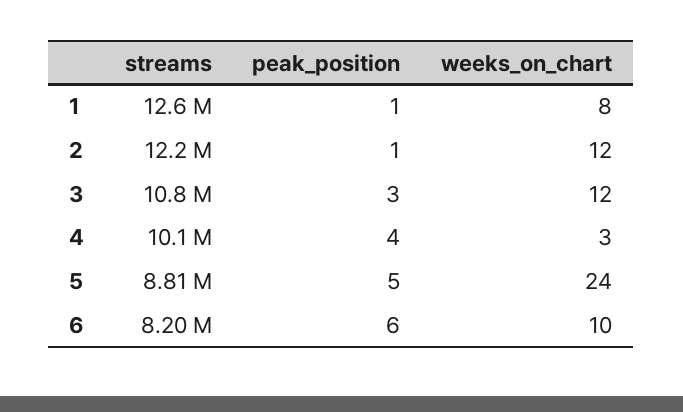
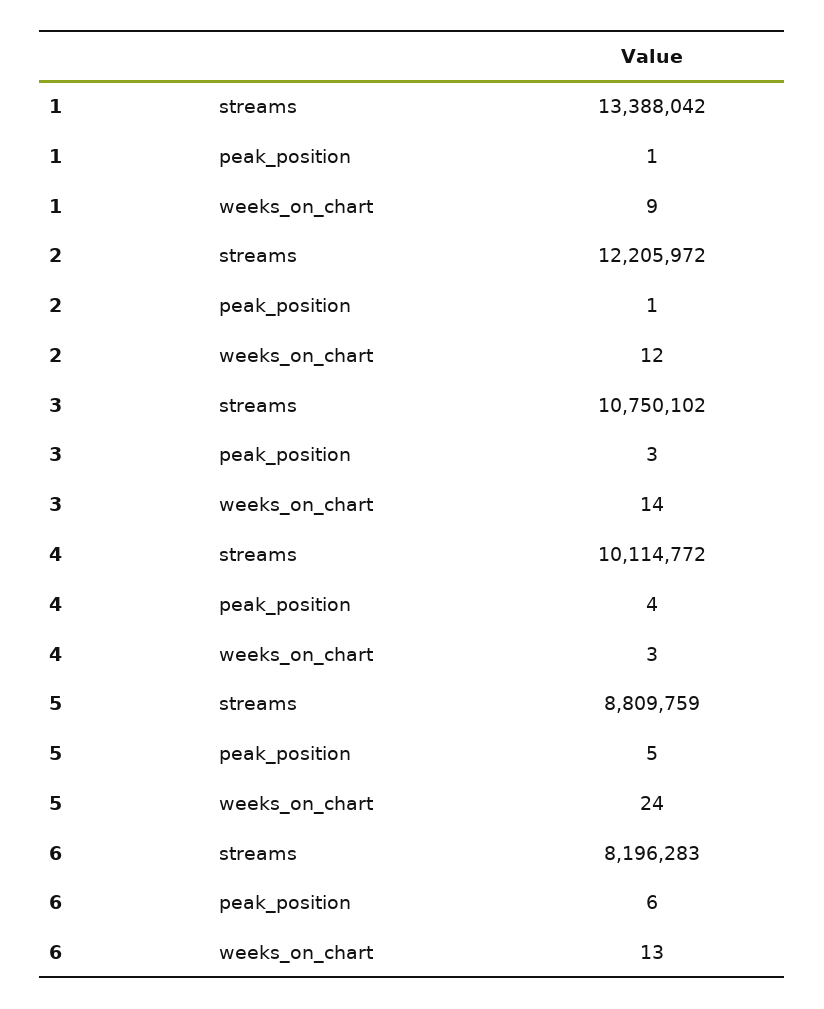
  {
    "streams": {
-     "1": 12600000,
+     "1": 13388042,
      "2": 12205972,
      "3": 10750102,
      "4": 10114772,
      "5": 8809759,
      "6": 8196283
    },
    "peak_position": {
      "1": 1,
      "2": 1,
      "3": 3,
      "4": 4,
      "5": 5,
      "6": 6
    },
    "weeks_on_chart": {
-     "1": 8,
+     "1": 9,
      "2": 12,
-     "3": 12,
+     "3": 14,
      "4": 3,
      "5": 24,
-     "6": 10
+     "6": 13
    }
  }

